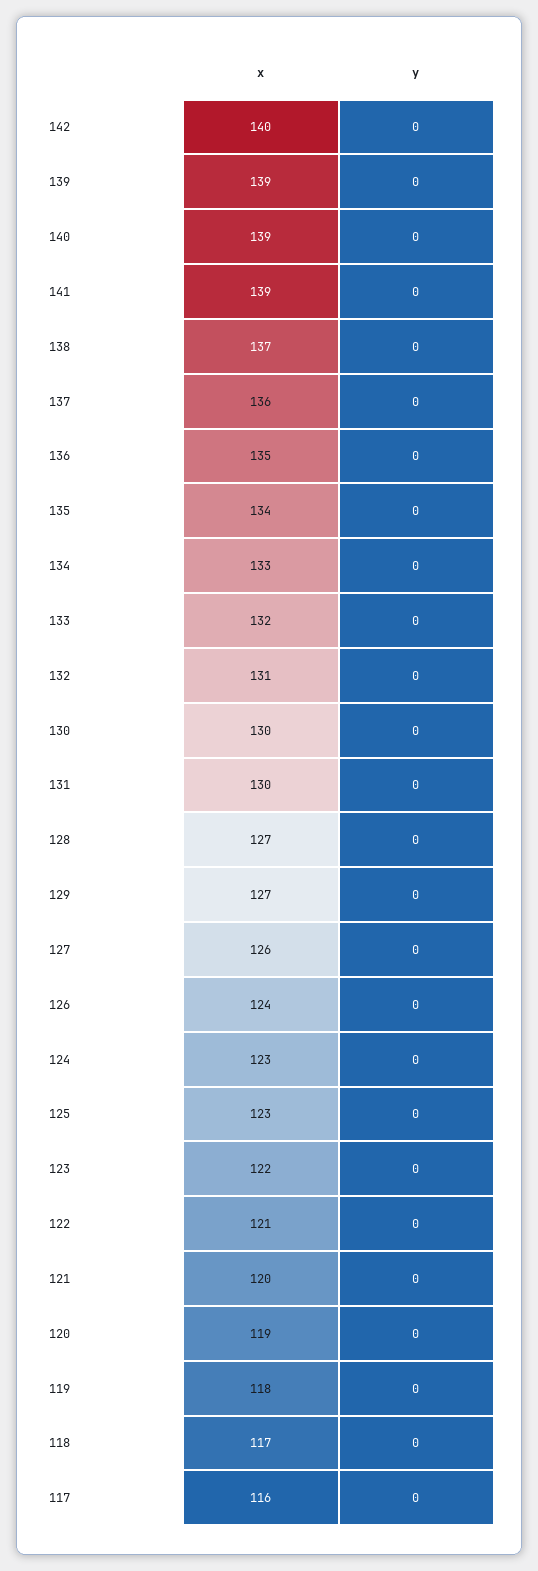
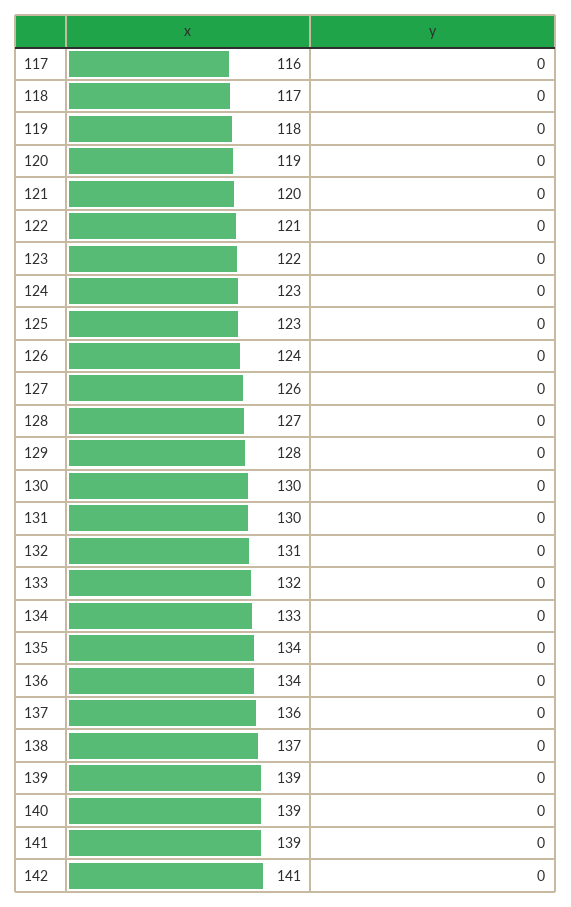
  {
    "x": {
-     "142": 140,
+     "142": 141,
      "139": 139,
      "140": 139,
      "141": 139,
      "138": 137,
      "137": 136,
-     "136": 135,
+     "136": 134,
      "135": 134,
      "134": 133,
      "133": 132,
      "132": 131,
      "130": 130,
      "131": 130,
      "128": 127,
-     "129": 127,
+     "129": 128,
      "127": 126,
      "126": 124,
      "124": 123,
      "125": 123,
      "123": 122,
      "122": 121,
      "121": 120,
      "120": 119,
      "119": 118,
      "118": 117,
      "117": 116
    },
    "y": {
      "142": 0,
      "139": 0,
      "140": 0,
      "141": 0,
      "138": 0,
      "137": 0,
      "136": 0,
      "135": 0,
      "134": 0,
      "133": 0,
      "132": 0,
      "130": 0,
      "131": 0,
      "128": 0,
      "129": 0,
      "127": 0,
      "126": 0,
      "124": 0,
      "125": 0,
      "123": 0,
      "122": 0,
      "121": 0,
      "120": 0,
      "119": 0,
      "118": 0,
      "117": 0
    }
  }

